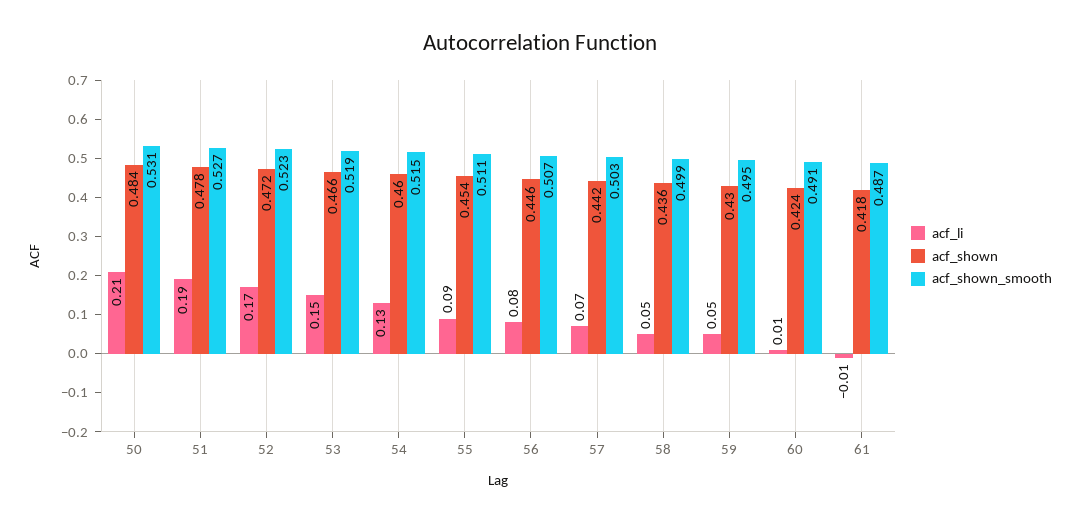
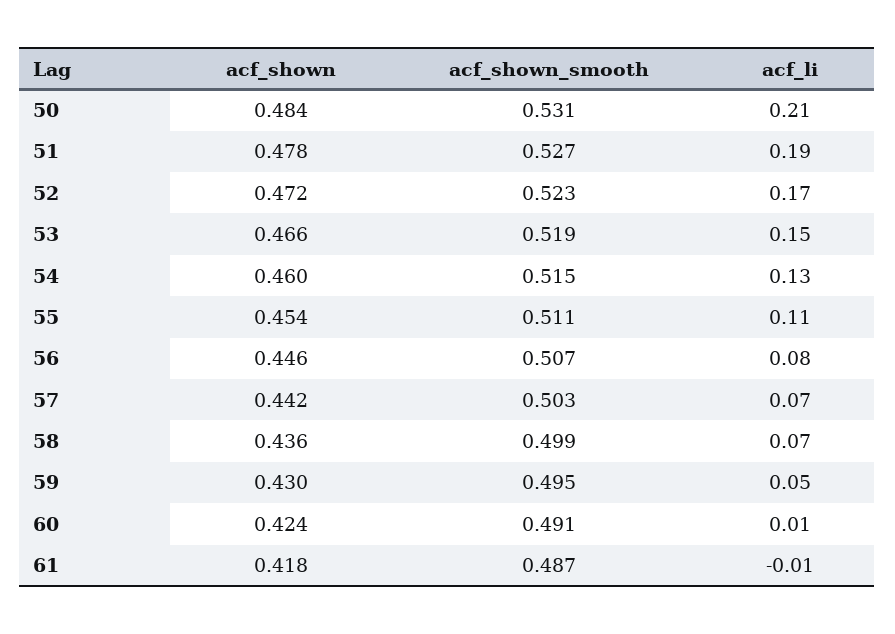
  {
    "acf_li": {
      "50": 0.21,
      "51": 0.19,
      "52": 0.17,
      "53": 0.15,
      "54": 0.13,
-     "55": 0.09,
+     "55": 0.11,
      "56": 0.08,
      "57": 0.07,
-     "58": 0.05,
+     "58": 0.07,
      "59": 0.05,
      "60": 0.01,
      "61": -0.01
    },
    "acf_shown": {
      "50": 0.484,
      "51": 0.478,
      "52": 0.472,
      "53": 0.466,
      "54": 0.46,
      "55": 0.454,
      "56": 0.446,
      "57": 0.442,
      "58": 0.436,
      "59": 0.43,
      "60": 0.424,
      "61": 0.418
    },
    "acf_shown_smooth": {
      "50": 0.531,
      "51": 0.527,
      "52": 0.523,
      "53": 0.519,
      "54": 0.515,
      "55": 0.511,
      "56": 0.507,
      "57": 0.503,
      "58": 0.499,
      "59": 0.495,
      "60": 0.491,
      "61": 0.487
    }
  }

